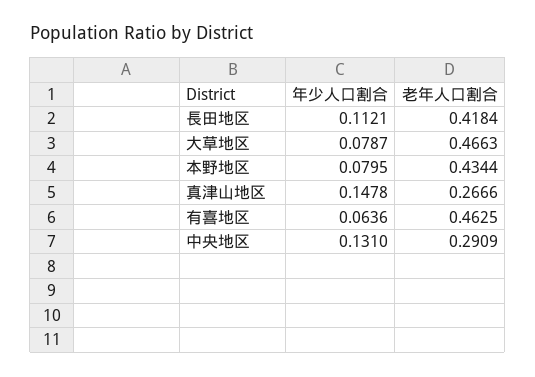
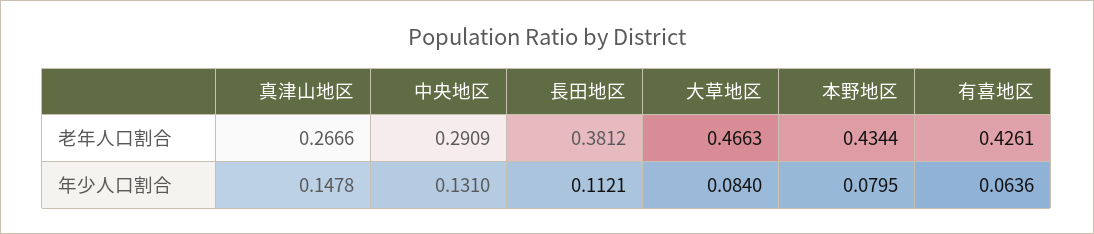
  {
    "年少人口割合": {
      "長田地区": 0.1121,
-     "大草地区": 0.0787,
+     "大草地区": 0.084,
      "本野地区": 0.0795,
      "真津山地区": 0.1478,
      "有喜地区": 0.0636,
      "中央地区": 0.131
    },
    "老年人口割合": {
-     "長田地区": 0.4184,
+     "長田地区": 0.3812,
      "大草地区": 0.4663,
      "本野地区": 0.4344,
      "真津山地区": 0.2666,
-     "有喜地区": 0.4625,
+     "有喜地区": 0.4261,
      "中央地区": 0.2909
    }
  }

